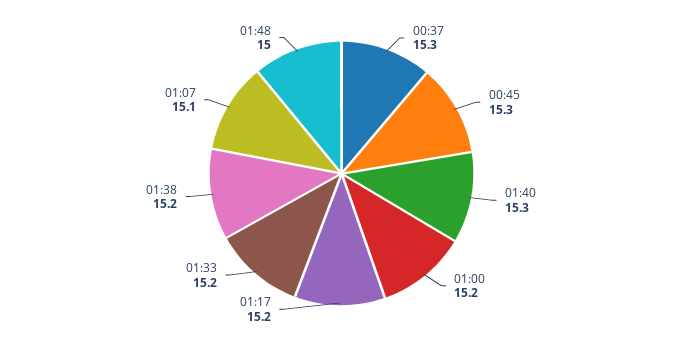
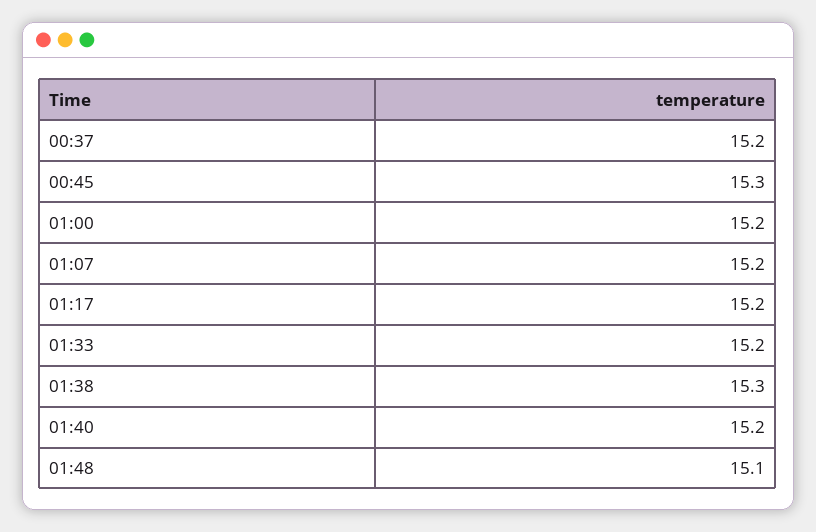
  {
-   "00:37": 15.3,
+   "00:37": 15.2,
    "00:45": 15.3,
-   "01:40": 15.3,
+   "01:40": 15.2,
    "01:00": 15.2,
    "01:17": 15.2,
    "01:33": 15.2,
-   "01:38": 15.2,
+   "01:38": 15.3,
-   "01:07": 15.1,
+   "01:07": 15.2,
-   "01:48": 15
+   "01:48": 15.1
  }

